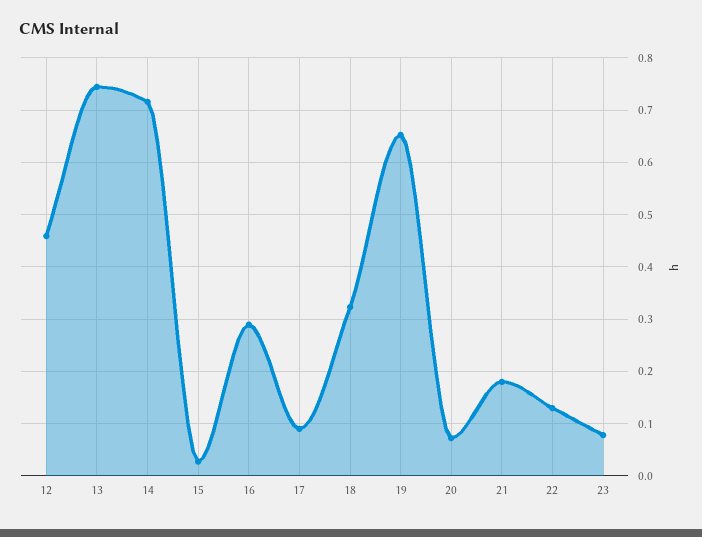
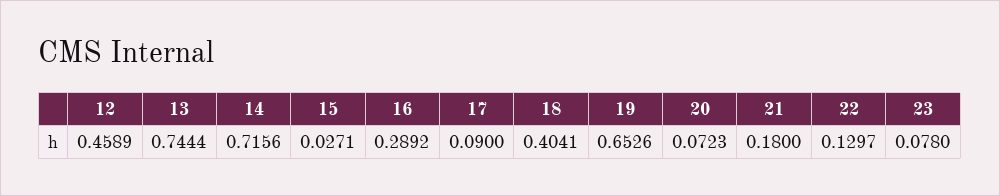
  {
    "12": 0.4589,
    "13": 0.7444,
    "14": 0.7156,
    "15": 0.0271,
    "16": 0.2892,
    "17": 0.09,
-   "18": 0.32,
+   "18": 0.4041,
    "19": 0.6526,
    "20": 0.0723,
    "21": 0.18,
    "22": 0.1297,
    "23": 0.078
  }

